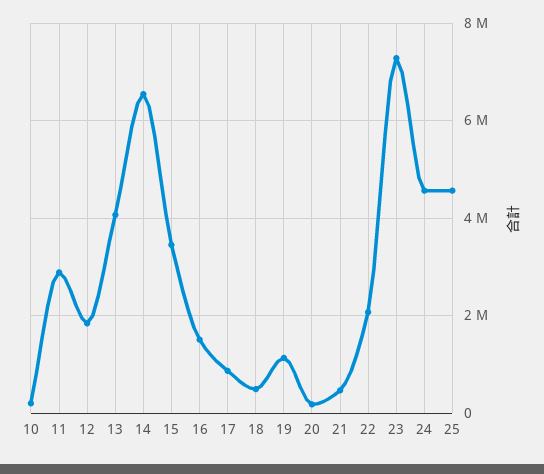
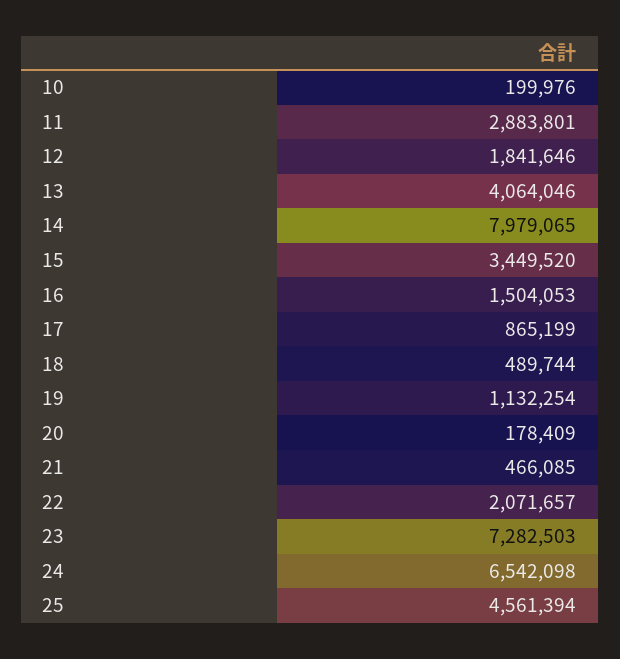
  {
    "10": 199976,
    "11": 2883801,
    "12": 1841646,
    "13": 4064046,
-   "14": 6600000,
+   "14": 7979065,
    "15": 3449520,
    "16": 1504053,
    "17": 865199,
    "18": 489744,
    "19": 1132254,
    "20": 178409,
    "21": 466085,
    "22": 2071657,
    "23": 7282503,
-   "24": 4600000,
+   "24": 6542098,
    "25": 4561394
  }

